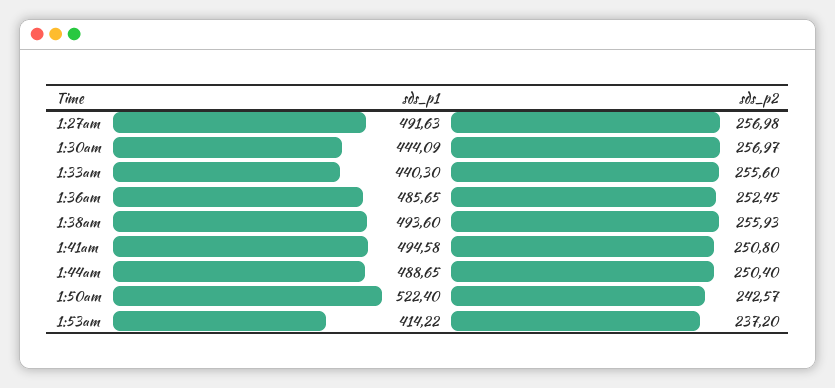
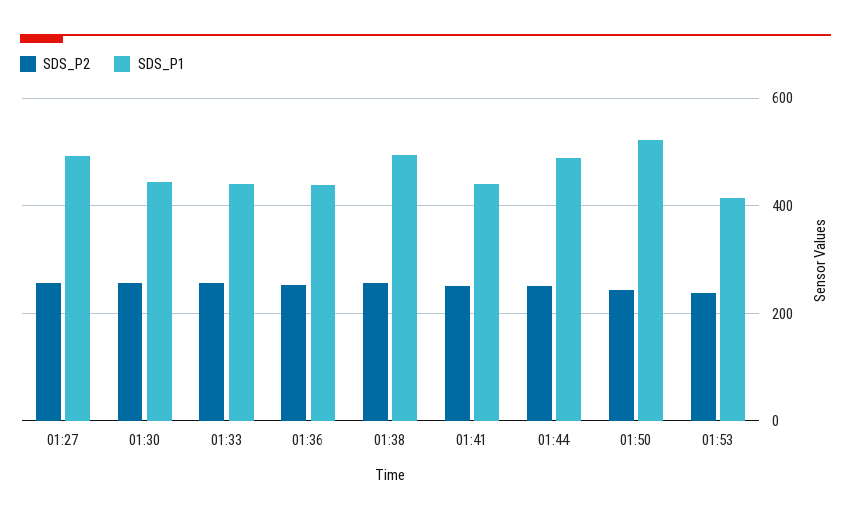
  {
    "sds_p1": {
      "1:27am": 491.63,
      "1:30am": 444.09,
      "1:33am": 440.3,
-     "1:36am": 485.65,
+     "1:36am": 440,
      "1:38am": 493.6,
-     "1:41am": 494.58,
+     "1:41am": 440,
      "1:44am": 488.65,
      "1:50am": 522.4,
      "1:53am": 414.22
    },
    "sds_p2": {
      "1:27am": 256.98,
      "1:30am": 256.97,
      "1:33am": 255.6,
      "1:36am": 252.45,
      "1:38am": 255.93,
      "1:41am": 250.8,
      "1:44am": 250.4,
      "1:50am": 242.57,
      "1:53am": 237.2
    }
  }

